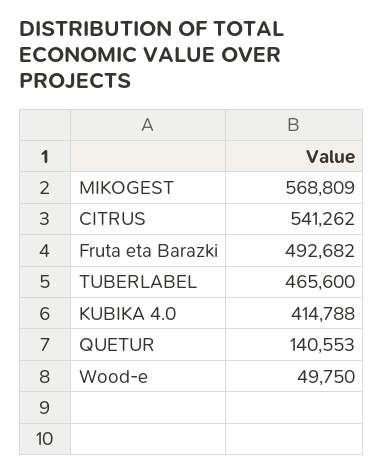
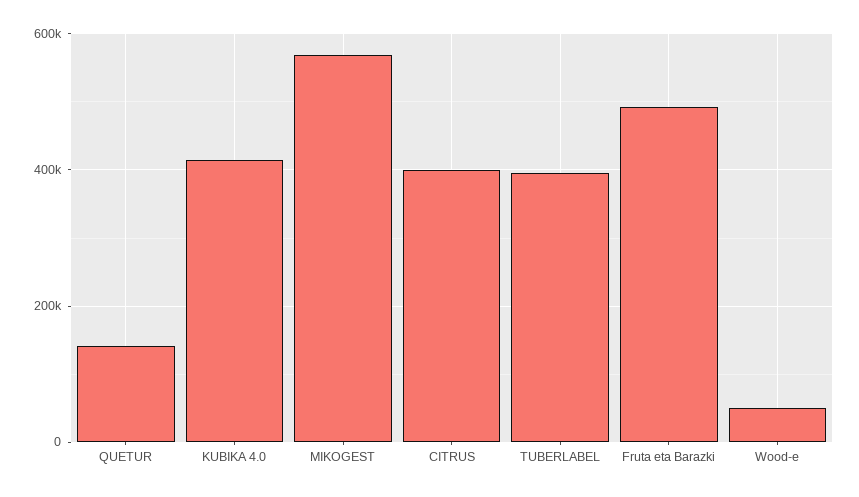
  {
    "MIKOGEST": 568809,
-   "CITRUS": 541262,
+   "CITRUS": 400000,
    "Fruta eta Barazki": 492682,
-   "TUBERLABEL": 465600,
+   "TUBERLABEL": 400000,
    "KUBIKA 4.0": 414788,
    "QUETUR": 140553,
    "Wood-e": 49750
  }

